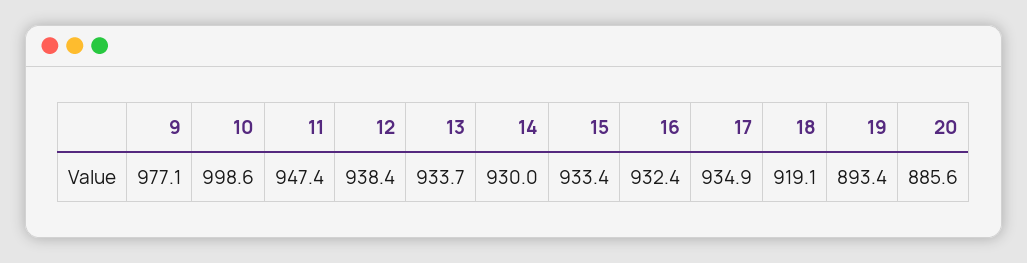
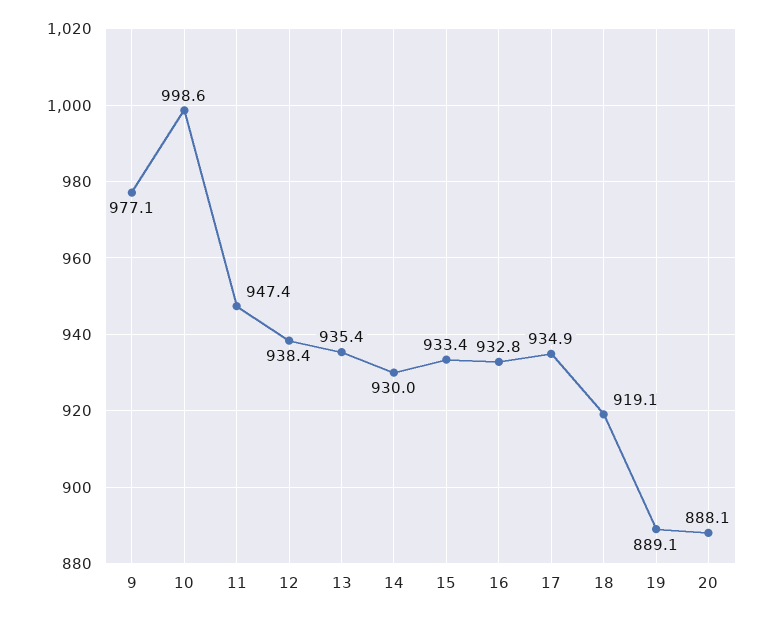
  {
    "9": 977.1,
    "10": 998.6,
    "11": 947.4,
    "12": 938.4,
-   "13": 933.7,
+   "13": 935.4,
    "14": 930,
    "15": 933.4,
-   "16": 932.4,
+   "16": 932.8,
    "17": 934.9,
    "18": 919.1,
-   "19": 893.4,
+   "19": 889.1,
-   "20": 885.6
+   "20": 888.1
  }

